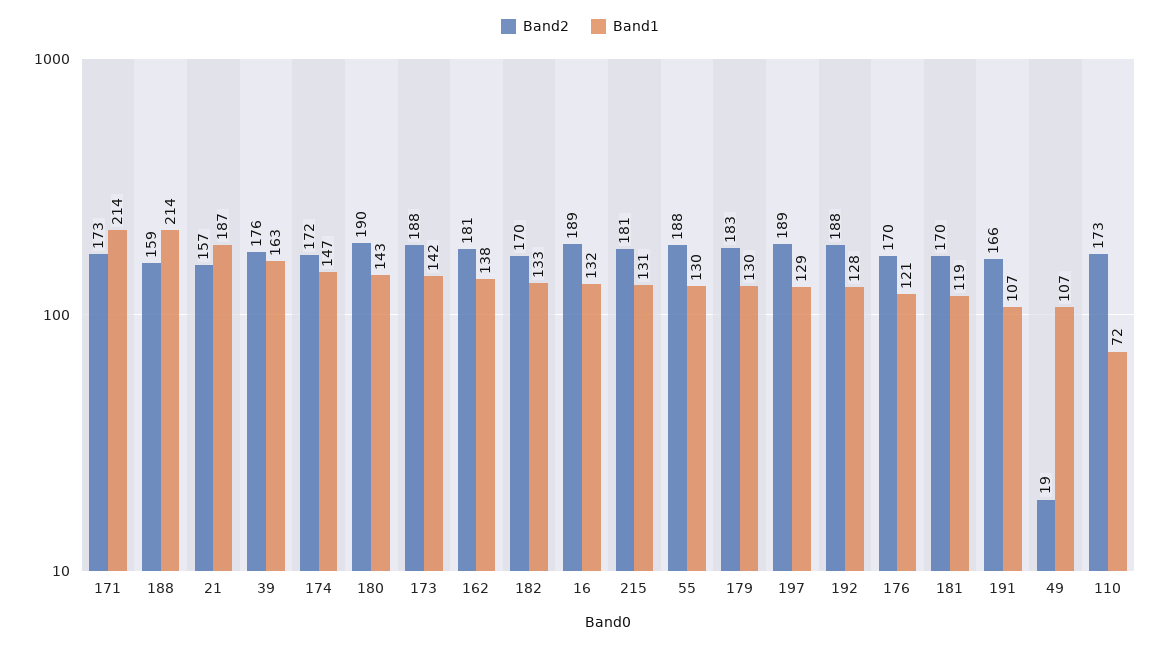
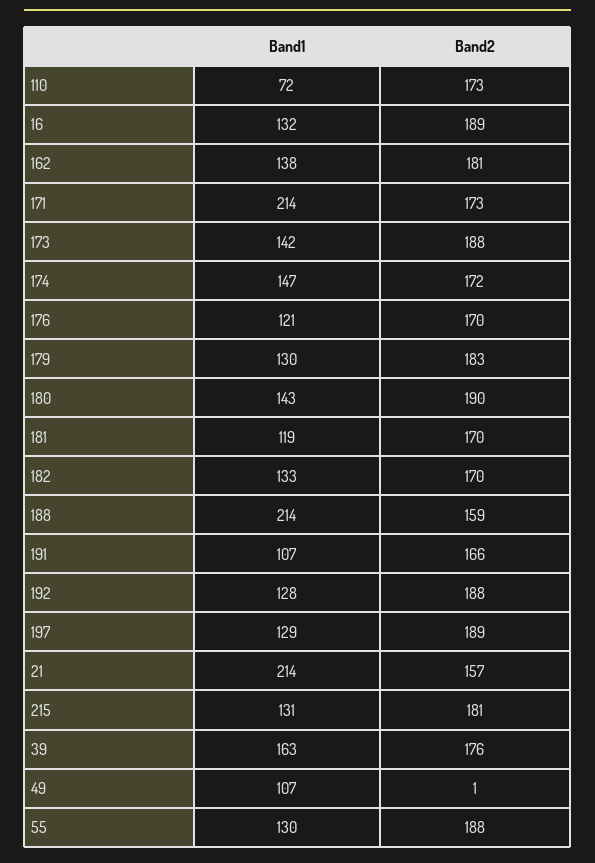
  {
    "Band2": {
      "171": 173,
      "188": 159,
      "21": 157,
      "39": 176,
      "174": 172,
      "180": 190,
      "173": 188,
      "162": 181,
      "182": 170,
      "16": 189,
      "215": 181,
      "55": 188,
      "179": 183,
      "197": 189,
      "192": 188,
      "176": 170,
      "181": 170,
      "191": 166,
-     "49": 19,
+     "49": 1,
      "110": 173
    },
    "Band1": {
      "171": 214,
      "188": 214,
-     "21": 187,
+     "21": 214,
      "39": 163,
      "174": 147,
      "180": 143,
      "173": 142,
      "162": 138,
      "182": 133,
      "16": 132,
      "215": 131,
      "55": 130,
      "179": 130,
      "197": 129,
      "192": 128,
      "176": 121,
      "181": 119,
      "191": 107,
      "49": 107,
      "110": 72
    }
  }

